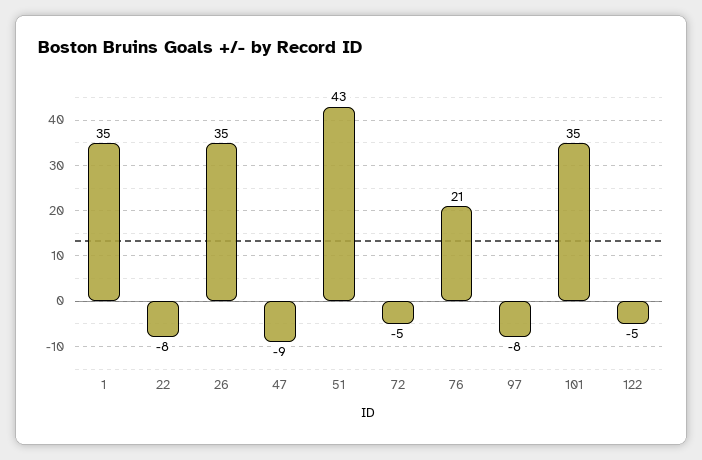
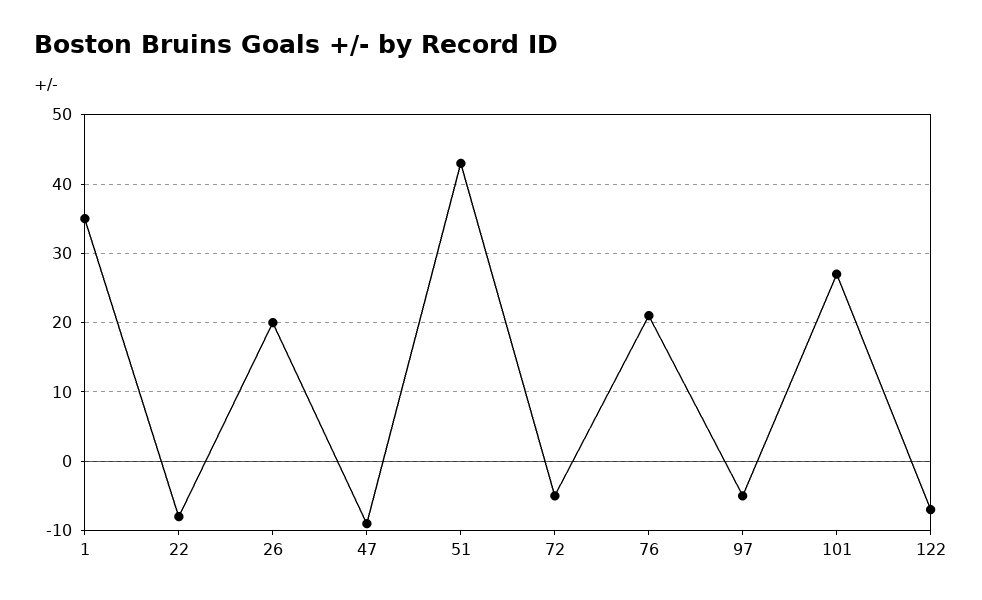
  {
    "1": 35,
    "22": -8,
-   "26": 35,
+   "26": 20,
    "47": -9,
    "51": 43,
    "72": -5,
    "76": 21,
-   "97": -8,
+   "97": -5,
-   "101": 35,
+   "101": 27,
-   "122": -5
+   "122": -7
  }

